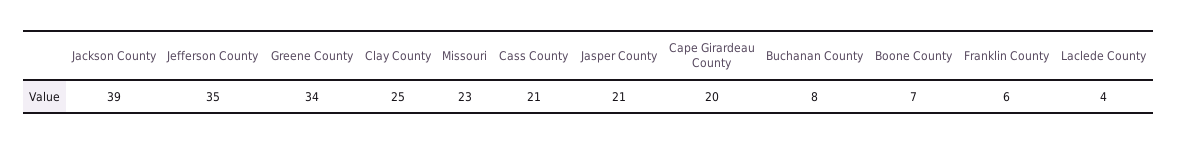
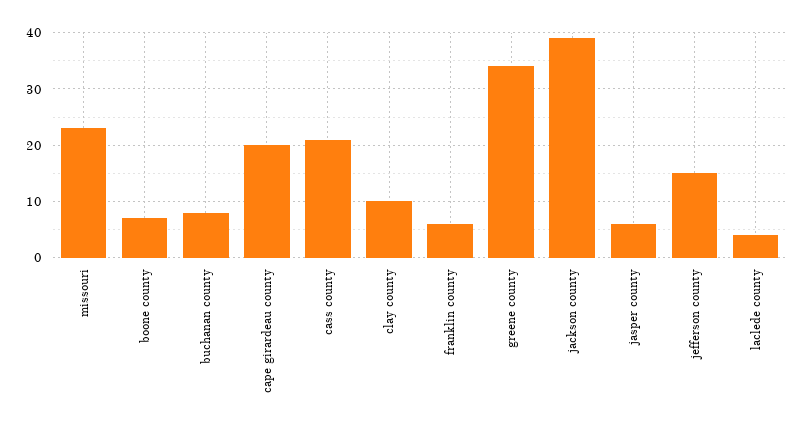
  {
    "Jackson County": 39,
-   "Jefferson County": 35,
+   "Jefferson County": 15,
    "Greene County": 34,
-   "Clay County": 25,
+   "Clay County": 10,
    "Missouri": 23,
    "Cass County": 21,
-   "Jasper County": 21,
+   "Jasper County": 5,
    "Cape Girardeau County": 20,
    "Buchanan County": 8,
    "Boone County": 7,
    "Franklin County": 6,
    "Laclede County": 4
  }

